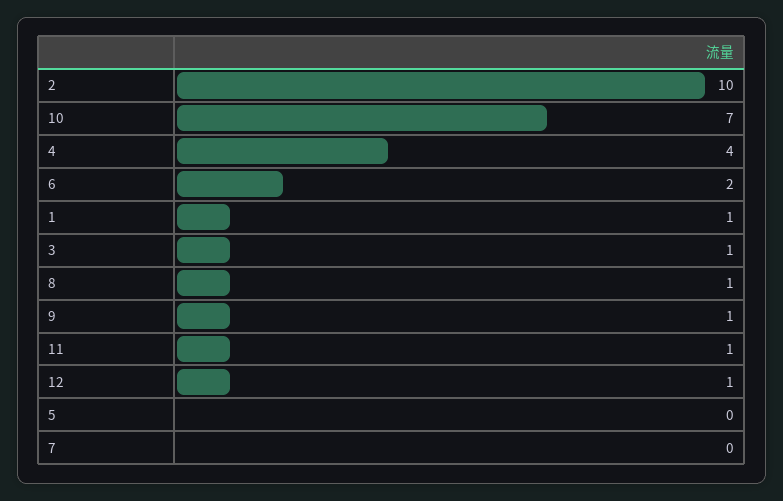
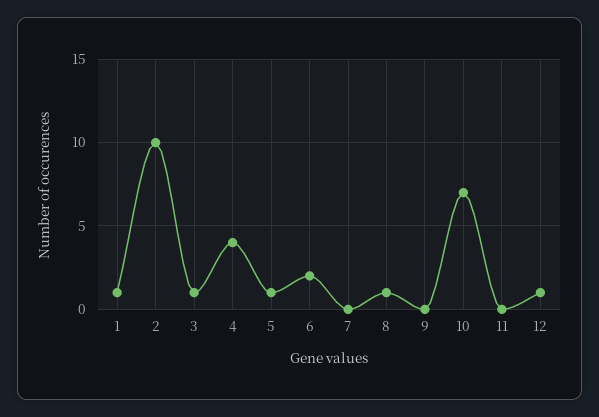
  {
    "2": 10,
    "10": 7,
    "4": 4,
    "6": 2,
    "1": 1,
    "3": 1,
    "8": 1,
-   "9": 1,
+   "9": 0,
-   "11": 1,
+   "11": 0,
    "12": 1,
-   "5": 0,
+   "5": 1,
    "7": 0
  }

